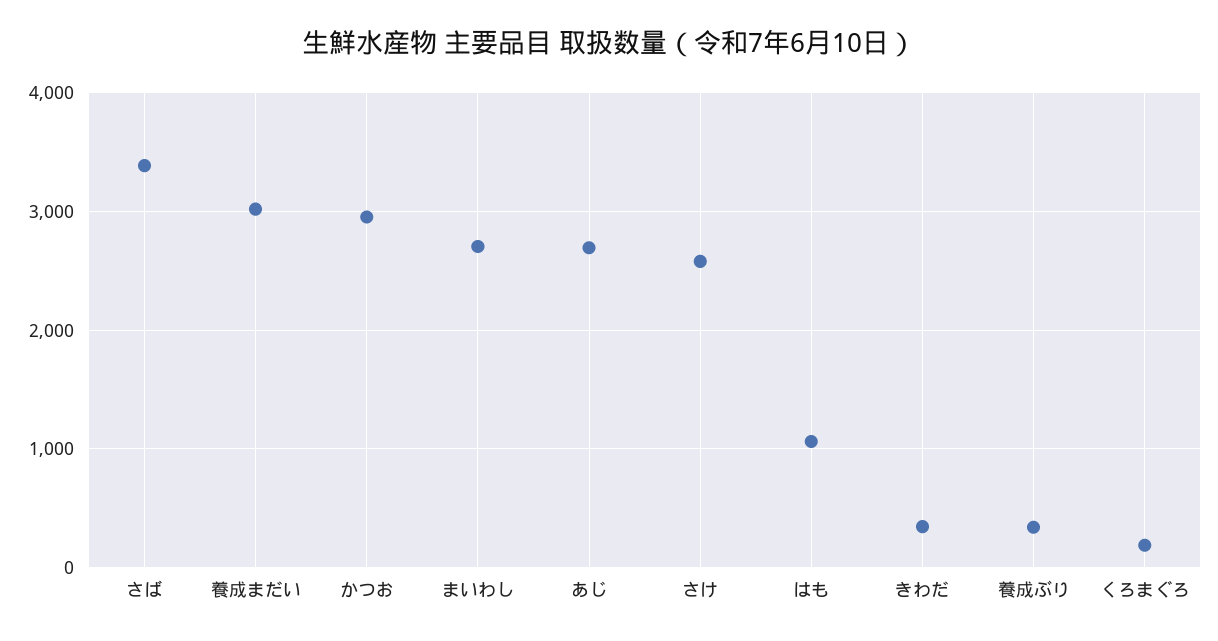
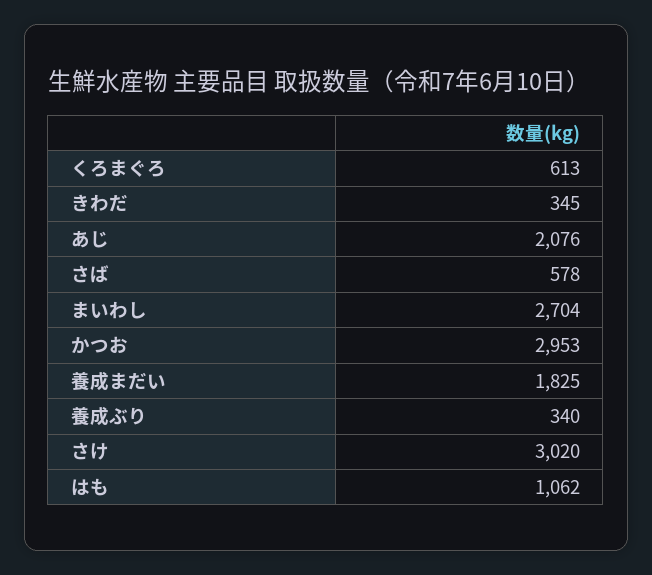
  {
-   "さば": 3400,
+   "さば": 578,
-   "養成まだい": 3000,
+   "養成まだい": 1825,
    "かつお": 2953,
    "まいわし": 2704,
-   "あじ": 2700,
+   "あじ": 2076,
-   "さけ": 2600,
+   "さけ": 3020,
    "はも": 1062,
    "きわだ": 345,
    "養成ぶり": 340,
-   "くろまぐろ": 200
+   "くろまぐろ": 613
  }

